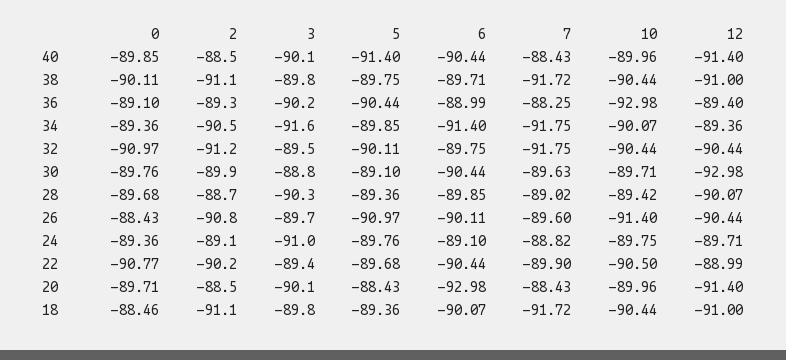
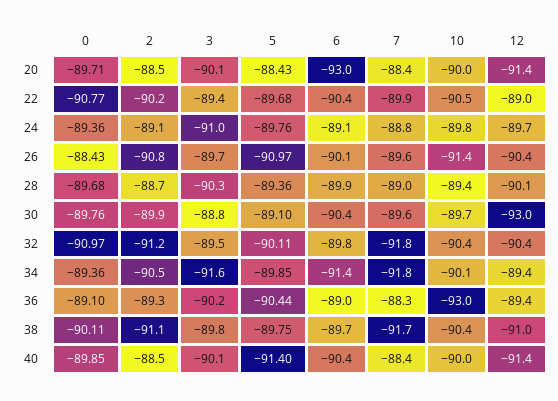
  {
    "0": {
      "40": -89.85,
      "38": -90.11,
      "36": -89.1,
      "34": -89.36,
      "32": -90.97,
      "30": -89.76,
      "28": -89.68,
      "26": -88.43,
      "24": -89.36,
      "22": -90.77,
-     "20": -89.71,
+     "20": -89.71
-     "18": -88.46
    },
    "2": {
      "40": -88.5,
      "38": -91.1,
      "36": -89.3,
      "34": -90.5,
      "32": -91.2,
      "30": -89.9,
      "28": -88.7,
      "26": -90.8,
      "24": -89.1,
      "22": -90.2,
-     "20": -88.5,
+     "20": -88.5
-     "18": -91.1
    },
    "3": {
      "40": -90.1,
      "38": -89.8,
      "36": -90.2,
      "34": -91.6,
      "32": -89.5,
      "30": -88.8,
      "28": -90.3,
      "26": -89.7,
      "24": -91,
      "22": -89.4,
-     "20": -90.1,
+     "20": -90.1
-     "18": -89.8
    },
    "5": {
      "40": -91.4,
      "38": -89.75,
      "36": -90.44,
      "34": -89.85,
      "32": -90.11,
      "30": -89.1,
      "28": -89.36,
      "26": -90.97,
      "24": -89.76,
      "22": -89.68,
-     "20": -88.43,
+     "20": -88.43
-     "18": -89.36
    },
    "6": {
      "40": -90.44,
      "38": -89.71,
      "36": -88.99,
      "34": -91.4,
      "32": -89.75,
      "30": -90.44,
      "28": -89.85,
      "26": -90.11,
      "24": -89.1,
      "22": -90.44,
-     "20": -92.98,
+     "20": -92.98
-     "18": -90.07
    },
    "7": {
      "40": -88.43,
      "38": -91.72,
      "36": -88.25,
      "34": -91.75,
      "32": -91.75,
      "30": -89.63,
      "28": -89.02,
      "26": -89.6,
      "24": -88.82,
      "22": -89.9,
-     "20": -88.43,
+     "20": -88.43
-     "18": -91.72
    },
    "10": {
      "40": -89.96,
      "38": -90.44,
      "36": -92.98,
      "34": -90.07,
      "32": -90.44,
      "30": -89.71,
      "28": -89.42,
      "26": -91.4,
      "24": -89.75,
      "22": -90.5,
-     "20": -89.96,
+     "20": -89.96
-     "18": -90.44
    },
    "12": {
      "40": -91.4,
      "38": -91,
      "36": -89.4,
      "34": -89.36,
      "32": -90.44,
      "30": -92.98,
      "28": -90.07,
      "26": -90.44,
      "24": -89.71,
      "22": -88.99,
-     "20": -91.4,
+     "20": -91.4
-     "18": -91
    }
  }

